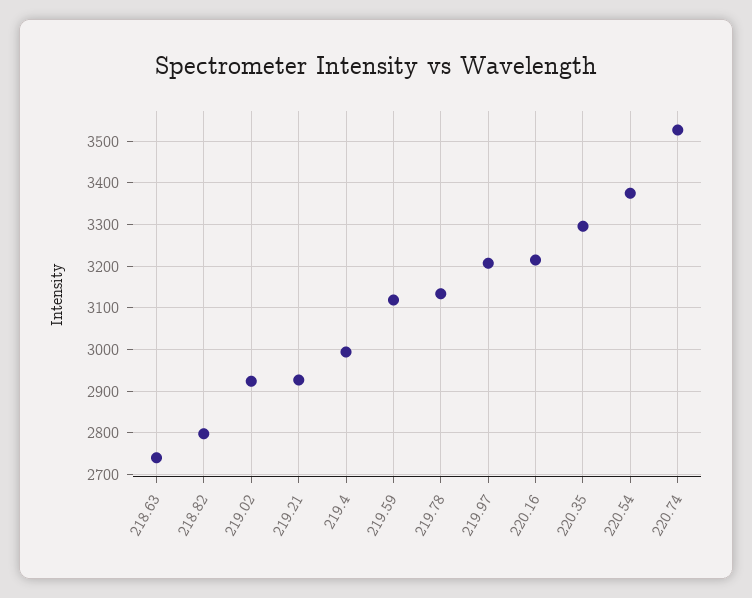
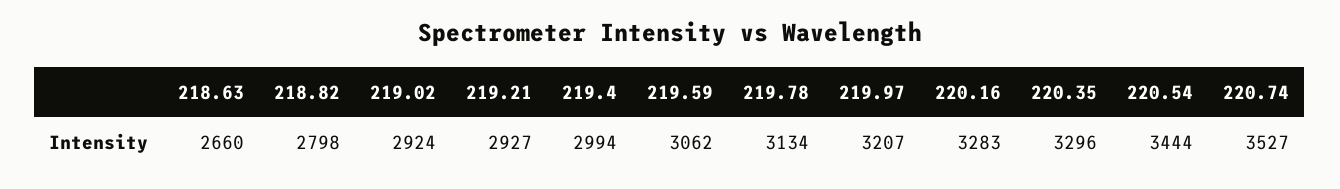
  {
-   "218.63": 2740,
+   "218.63": 2660,
    "218.82": 2798,
    "219.02": 2924,
    "219.21": 2927,
    "219.4": 2994,
-   "219.59": 3120,
+   "219.59": 3062,
    "219.78": 3134,
    "219.97": 3207,
-   "220.16": 3220,
+   "220.16": 3283,
    "220.35": 3296,
-   "220.54": 3380,
+   "220.54": 3444,
    "220.74": 3527
  }

